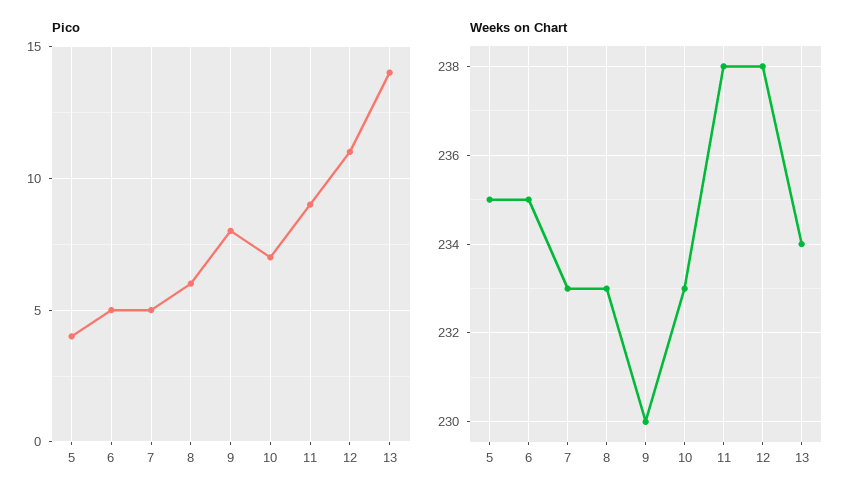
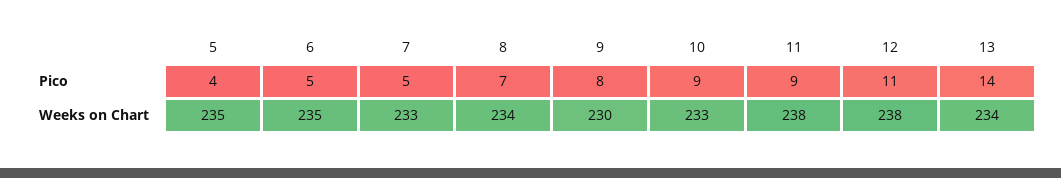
  {
    "Pico": {
      "5": 4,
      "6": 5,
      "7": 5,
-     "8": 6,
+     "8": 7,
      "9": 8,
-     "10": 7,
+     "10": 9,
      "11": 9,
      "12": 11,
      "13": 14
    },
    "Weeks on Chart": {
      "5": 235,
      "6": 235,
      "7": 233,
-     "8": 233,
+     "8": 234,
      "9": 230,
      "10": 233,
      "11": 238,
      "12": 238,
      "13": 234
    }
  }

